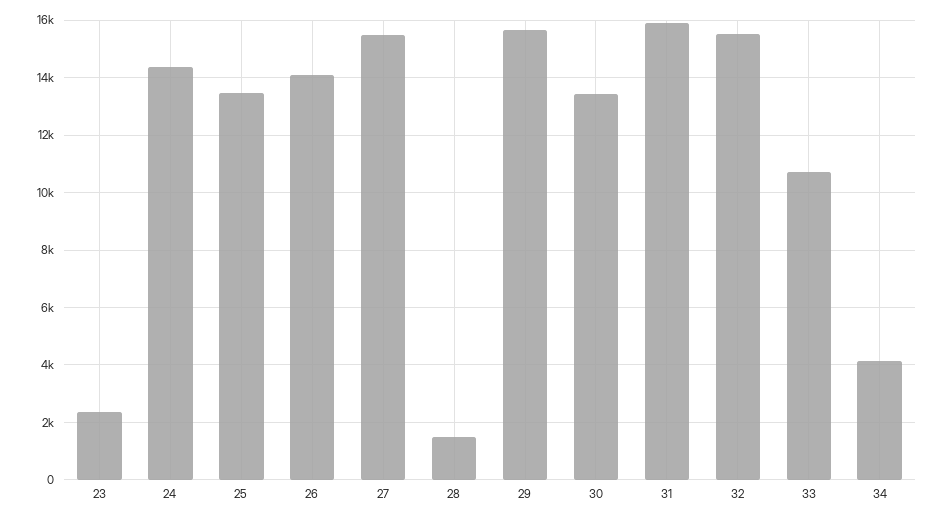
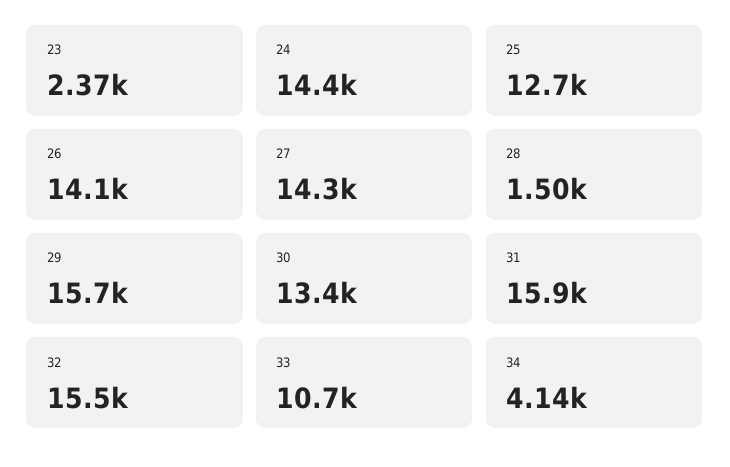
  {
    "23": 2370,
    "24": 14400,
-   "25": 13500,
+   "25": 12700,
    "26": 14100,
-   "27": 15500,
+   "27": 14300,
    "28": 1500,
    "29": 15700,
    "30": 13400,
    "31": 15900,
    "32": 15500,
    "33": 10700,
    "34": 4140
  }

